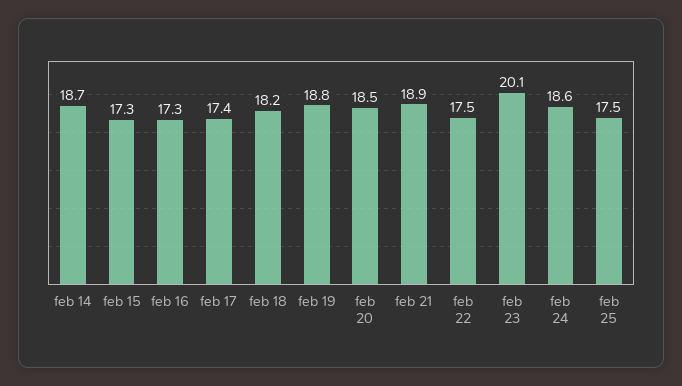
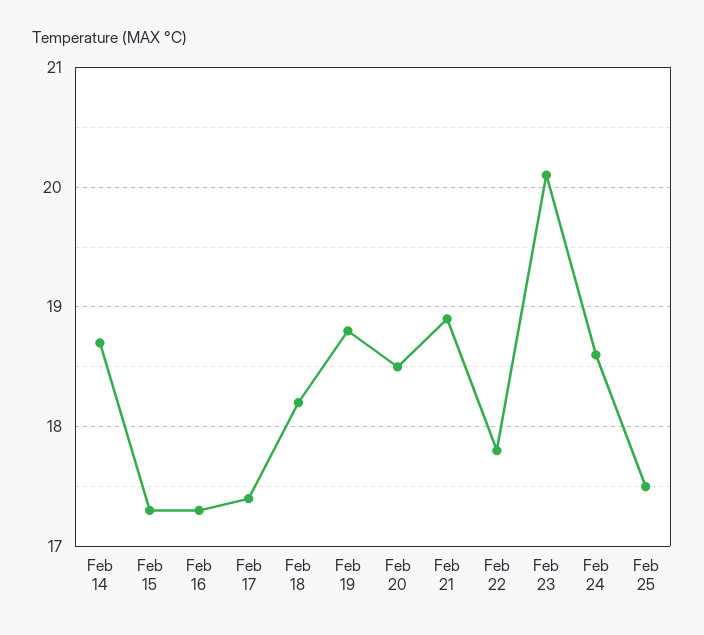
  {
    "feb 14": 18.7,
    "feb 15": 17.3,
    "feb 16": 17.3,
    "feb 17": 17.4,
    "feb 18": 18.2,
    "feb 19": 18.8,
    "feb 20": 18.5,
    "feb 21": 18.9,
-   "feb 22": 17.5,
+   "feb 22": 17.8,
    "feb 23": 20.1,
    "feb 24": 18.6,
    "feb 25": 17.5
  }

